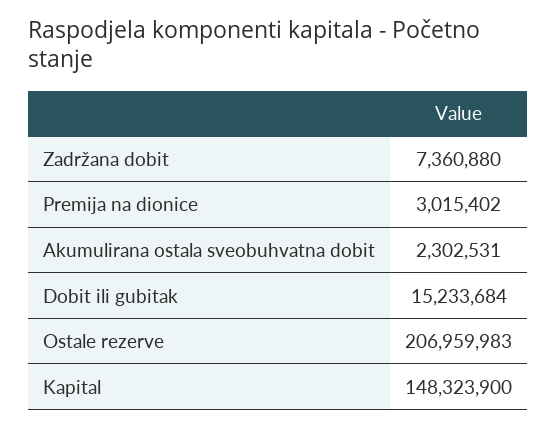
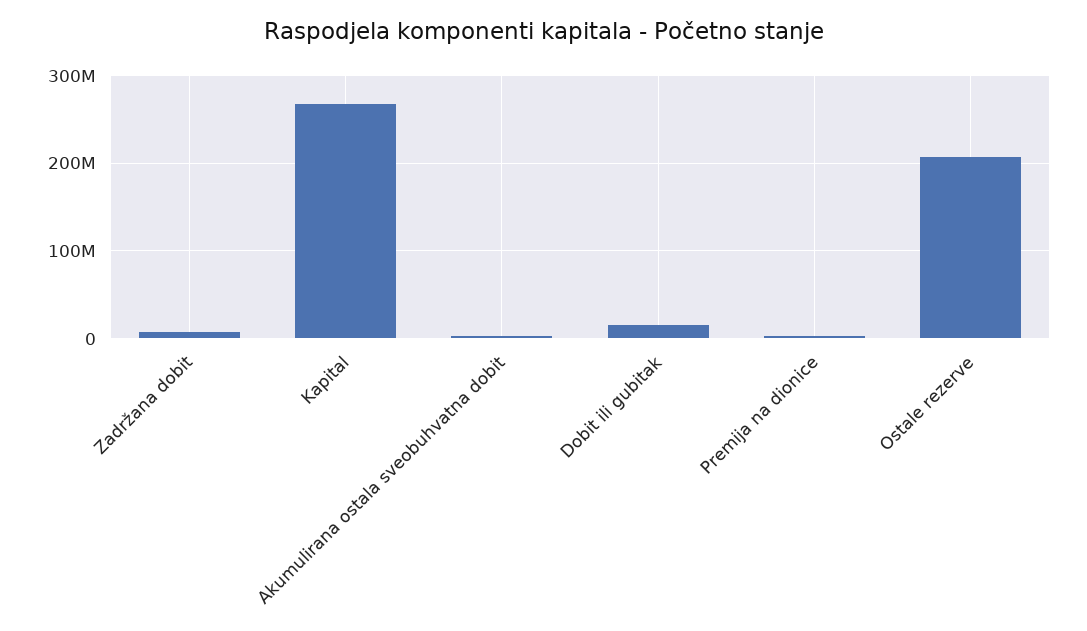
  {
    "Zadržana dobit": 7360880,
    "Premija na dionice": 3015402,
    "Akumulirana ostala sveobuhvatna dobit": 2302531,
    "Dobit ili gubitak": 15233684,
    "Ostale rezerve": 206959983,
-   "Kapital": 148323900
+   "Kapital": 270000000
  }

